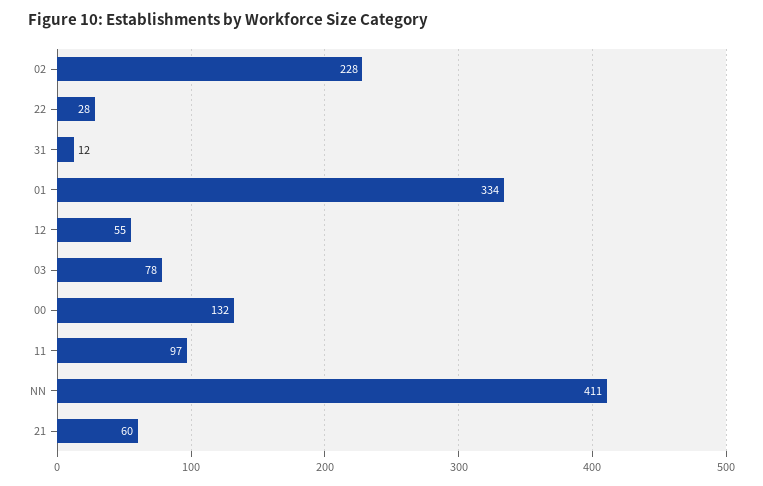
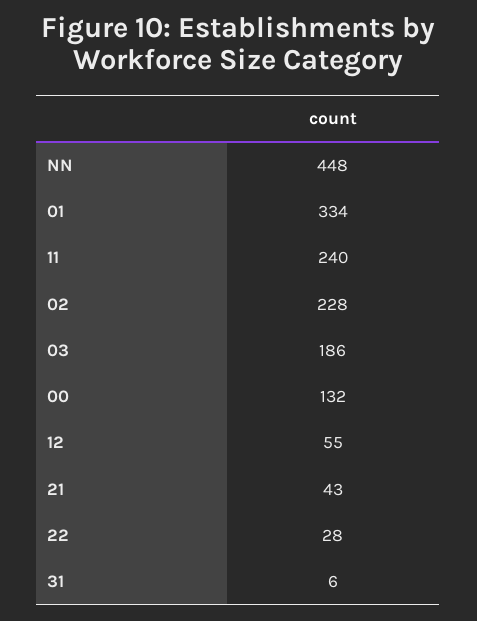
  {
    "02": 228,
    "22": 28,
-   "31": 12,
+   "31": 6,
    "01": 334,
    "12": 55,
-   "03": 78,
+   "03": 186,
    "00": 132,
-   "11": 97,
+   "11": 240,
-   "NN": 411,
+   "NN": 448,
-   "21": 60
+   "21": 43
  }

